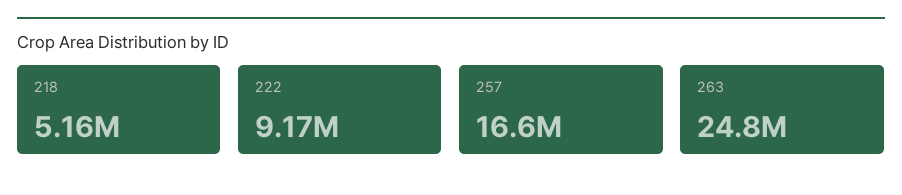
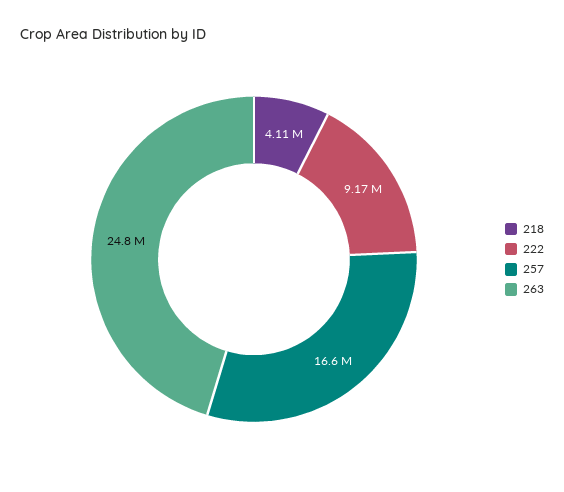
  {
-   "218": 5160000,
+   "218": 4110000,
    "222": 9170000,
    "257": 16600000,
    "263": 24800000
  }

